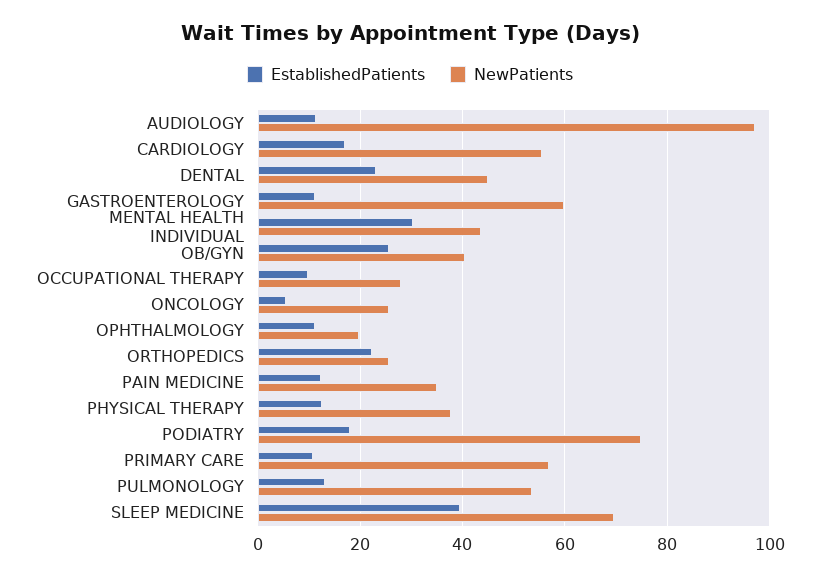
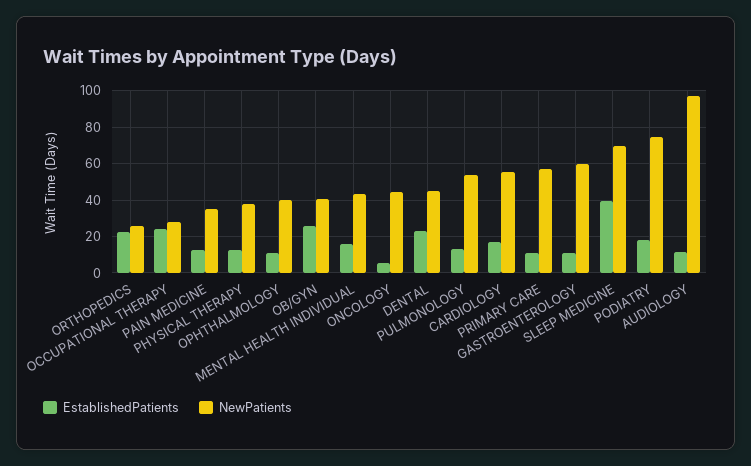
  {
    "EstablishedPatients": {
      "AUDIOLOGY": 12,
      "CARDIOLOGY": 18,
      "DENTAL": 24,
      "GASTROENTEROLOGY": 12,
-     "MENTAL HEALTH INDIVIDUAL": 30,
+     "MENTAL HEALTH INDIVIDUAL": 15,
      "OB/GYN": 26,
-     "OCCUPATIONAL THERAPY": 10,
+     "OCCUPATIONAL THERAPY": 25,
      "ONCOLOGY": 6,
      "OPHTHALMOLOGY": 12,
      "ORTHOPEDICS": 22,
      "PAIN MEDICINE": 12,
      "PHYSICAL THERAPY": 12,
      "PODIATRY": 18,
      "PRIMARY CARE": 10,
      "PULMONOLOGY": 14,
      "SLEEP MEDICINE": 40
    },
    "NewPatients": {
      "AUDIOLOGY": 98,
      "CARDIOLOGY": 56,
      "DENTAL": 44,
      "GASTROENTEROLOGY": 60,
      "MENTAL HEALTH INDIVIDUAL": 44,
      "OB/GYN": 40,
      "OCCUPATIONAL THERAPY": 28,
-     "ONCOLOGY": 26,
+     "ONCOLOGY": 45,
-     "OPHTHALMOLOGY": 20,
+     "OPHTHALMOLOGY": 40,
      "ORTHOPEDICS": 26,
      "PAIN MEDICINE": 36,
      "PHYSICAL THERAPY": 38,
      "PODIATRY": 74,
      "PRIMARY CARE": 56,
      "PULMONOLOGY": 54,
      "SLEEP MEDICINE": 70
    }
  }

